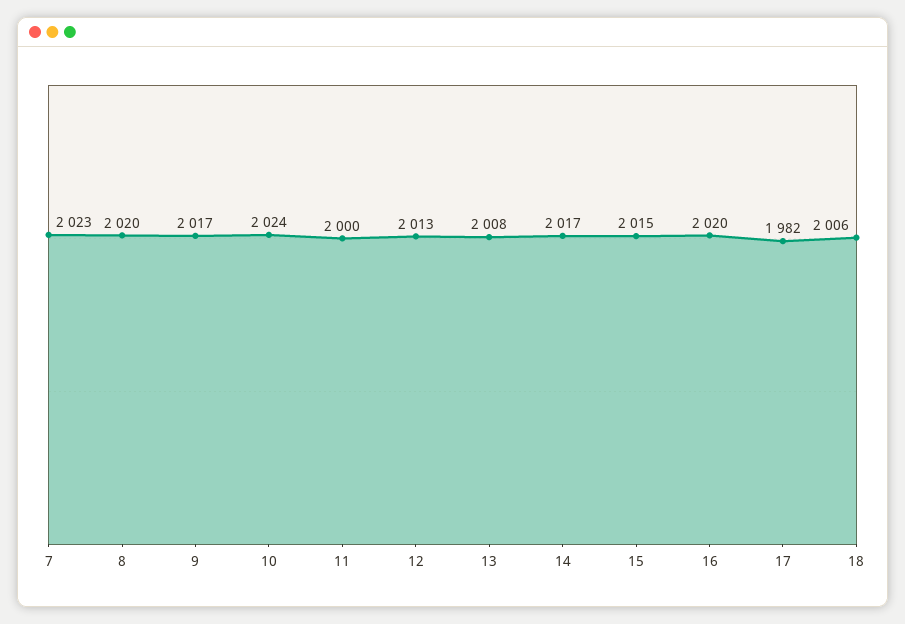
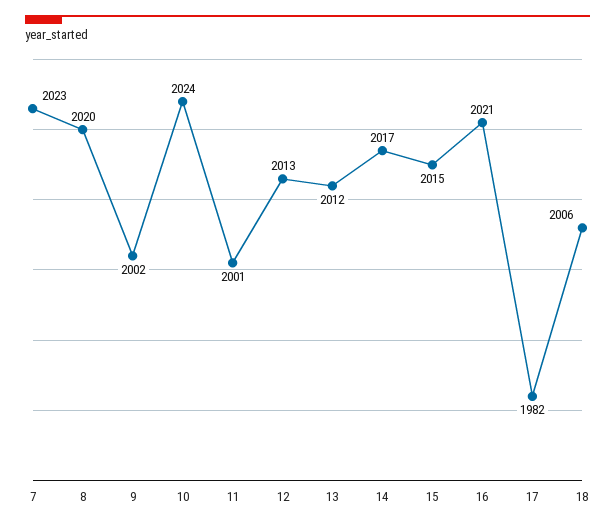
  {
    "7": 2023,
    "8": 2020,
-   "9": 2017,
+   "9": 2002,
    "10": 2024,
-   "11": 2000,
+   "11": 2001,
    "12": 2013,
-   "13": 2008,
+   "13": 2012,
    "14": 2017,
    "15": 2015,
-   "16": 2020,
+   "16": 2021,
    "17": 1982,
    "18": 2006
  }

